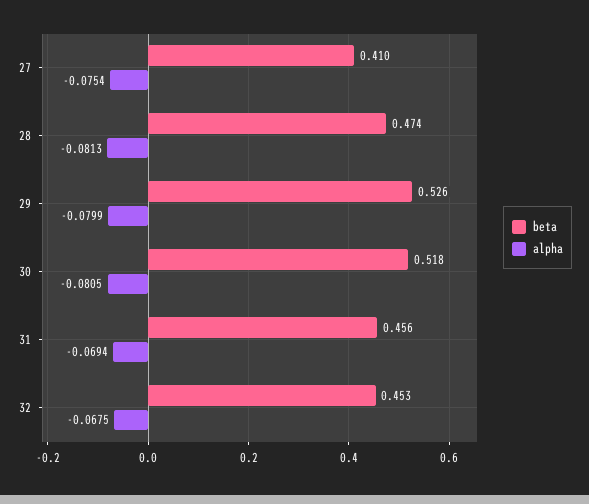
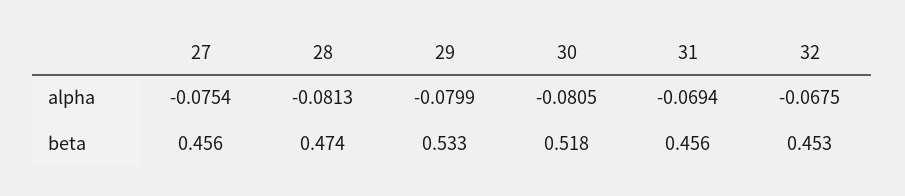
  {
    "beta": {
-     "27": 0.41,
+     "27": 0.456,
      "28": 0.474,
-     "29": 0.526,
+     "29": 0.533,
      "30": 0.518,
      "31": 0.456,
      "32": 0.453
    },
    "alpha": {
      "27": -0.0754,
      "28": -0.0813,
      "29": -0.0799,
      "30": -0.0805,
      "31": -0.0694,
      "32": -0.0675
    }
  }

